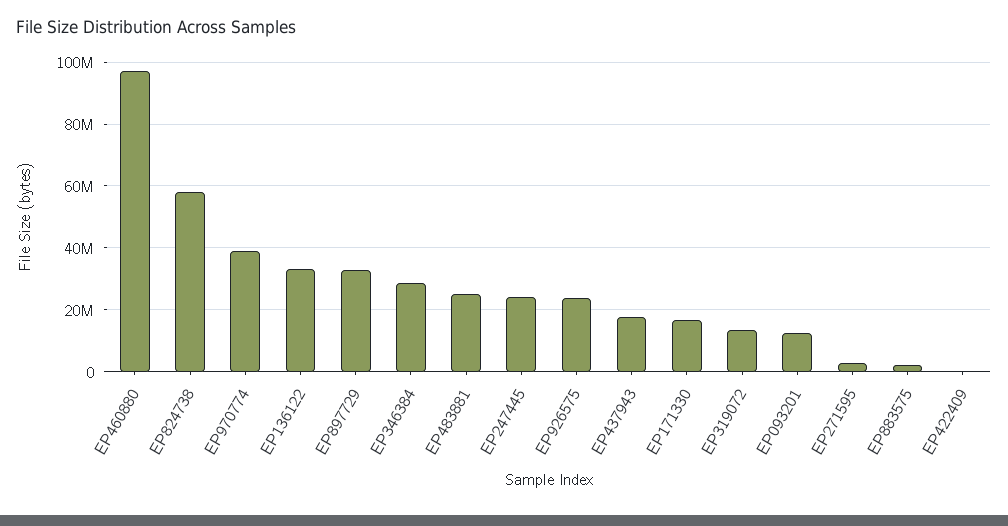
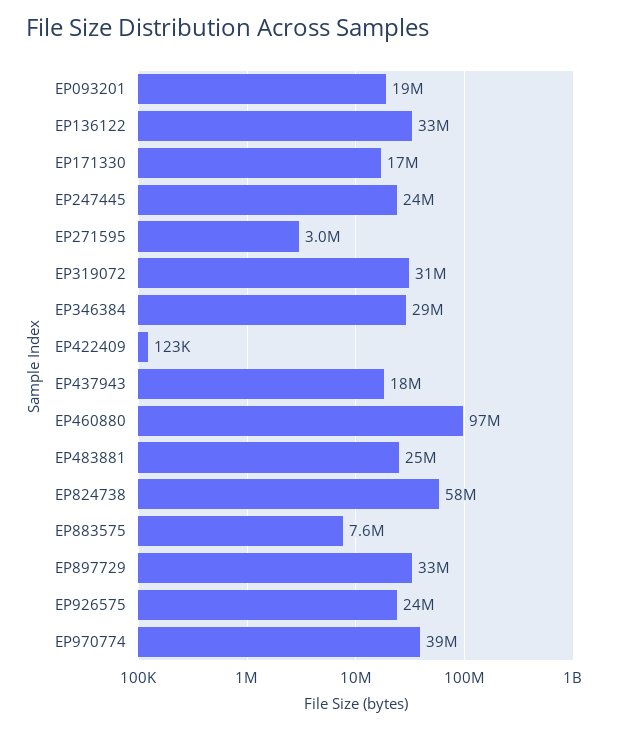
  {
    "EP460880": 97000000,
    "EP824738": 58000000,
    "EP970774": 39000000,
    "EP136122": 33000000,
    "EP897729": 33000000,
    "EP346384": 29000000,
    "EP483881": 25000000,
    "EP247445": 24000000,
    "EP926575": 24000000,
    "EP437943": 18000000,
    "EP171330": 17000000,
-   "EP319072": 14000000,
+   "EP319072": 31000000,
-   "EP093201": 12000000,
+   "EP093201": 19000000,
    "EP271595": 3000000,
-   "EP883575": 2000000,
+   "EP883575": 7600000,
    "EP422409": 123000
  }

